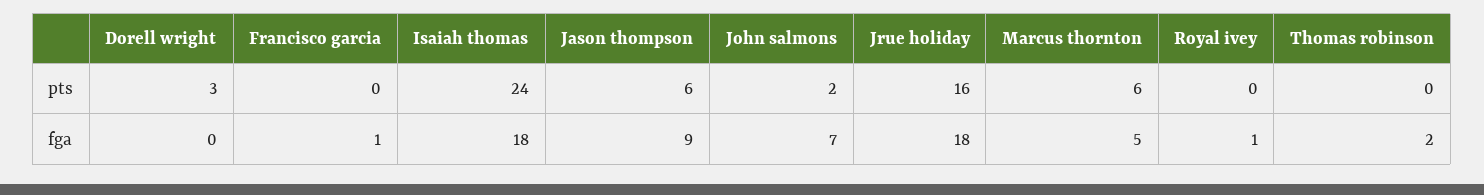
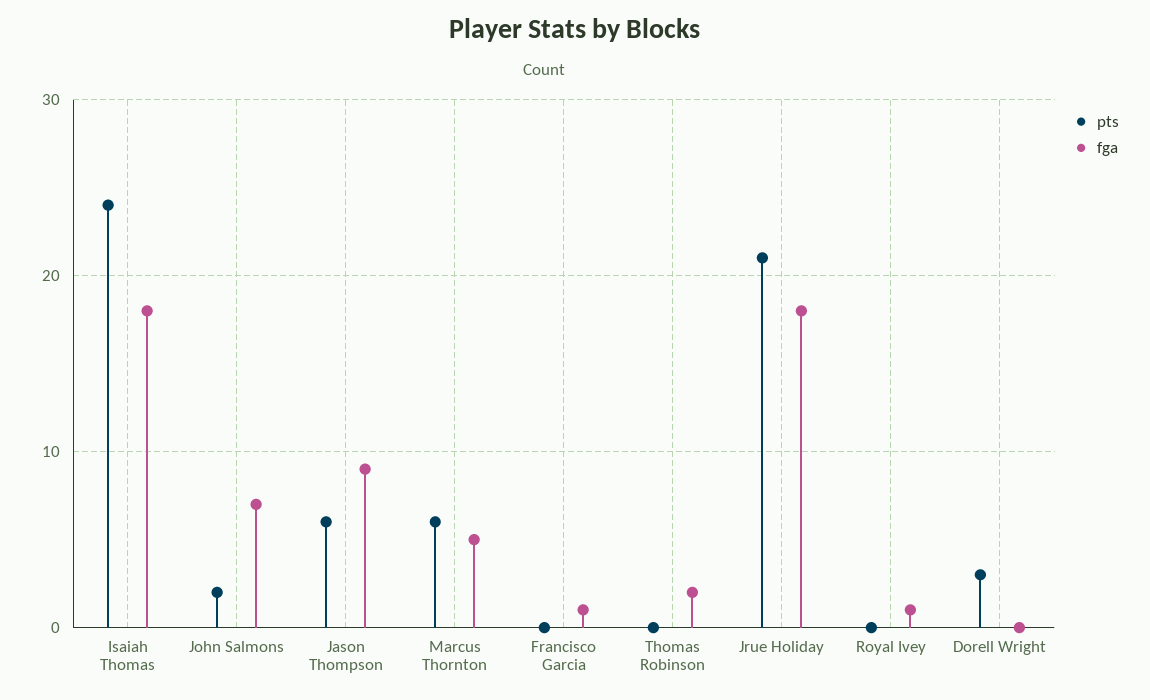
  {
    "pts": {
      "Dorell wright": 3,
      "Francisco garcia": 0,
      "Isaiah thomas": 24,
      "Jason thompson": 6,
      "John salmons": 2,
-     "Jrue holiday": 16,
+     "Jrue holiday": 21,
      "Marcus thornton": 6,
      "Royal ivey": 0,
      "Thomas robinson": 0
    },
    "fga": {
      "Dorell wright": 0,
      "Francisco garcia": 1,
      "Isaiah thomas": 18,
      "Jason thompson": 9,
      "John salmons": 7,
      "Jrue holiday": 18,
      "Marcus thornton": 5,
      "Royal ivey": 1,
      "Thomas robinson": 2
    }
  }

